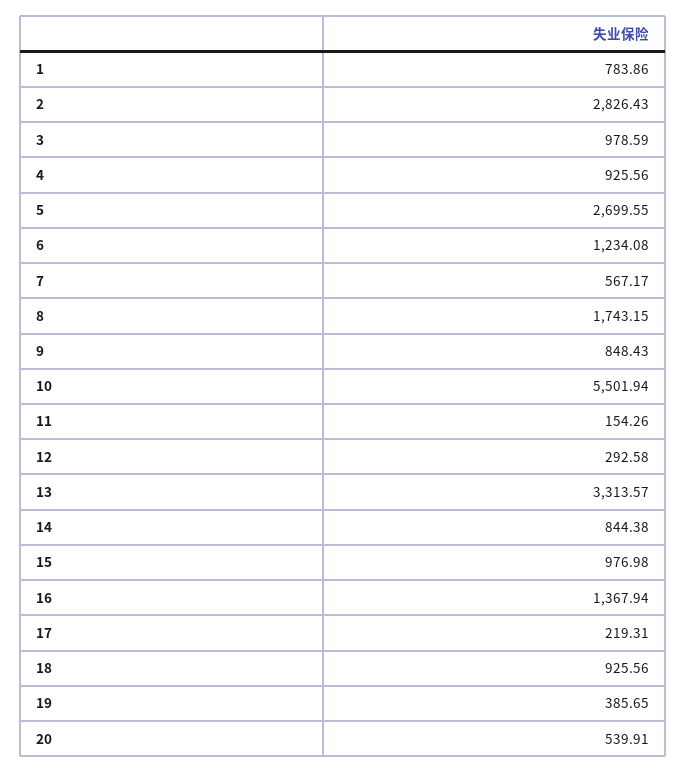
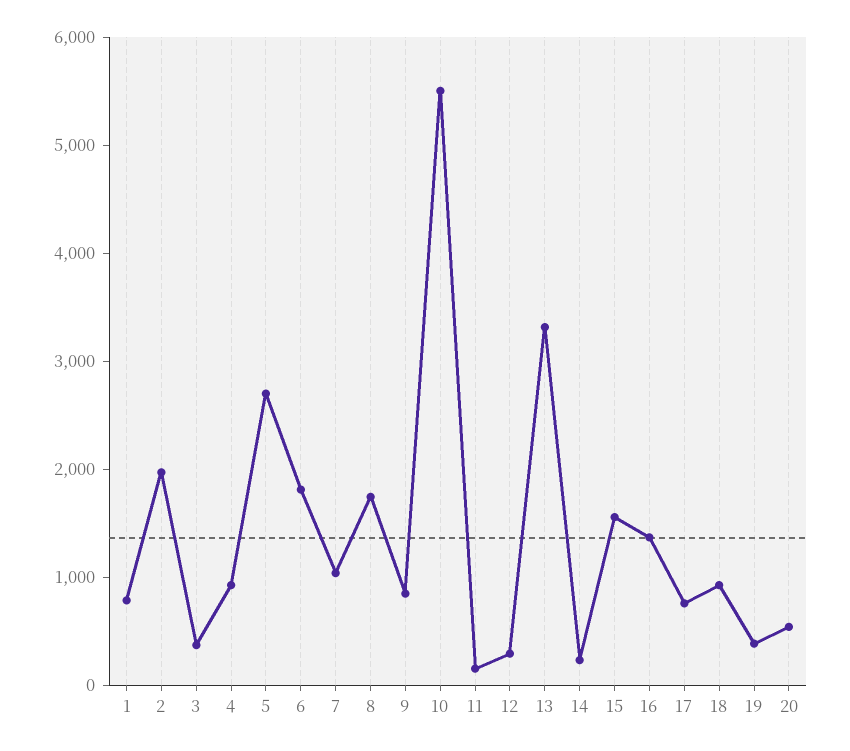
  {
    "1": 783.86,
-   "2": 2826.43,
+   "2": 2000,
-   "3": 978.59,
+   "3": 400,
    "4": 925.56,
    "5": 2699.55,
-   "6": 1234.08,
+   "6": 1800,
-   "7": 567.17,
+   "7": 1000,
    "8": 1743.15,
    "9": 848.43,
    "10": 5501.94,
    "11": 154.26,
    "12": 292.58,
    "13": 3313.57,
-   "14": 844.38,
+   "14": 200,
-   "15": 976.98,
+   "15": 1600,
    "16": 1367.94,
-   "17": 219.31,
+   "17": 800,
    "18": 925.56,
    "19": 385.65,
    "20": 539.91
  }

